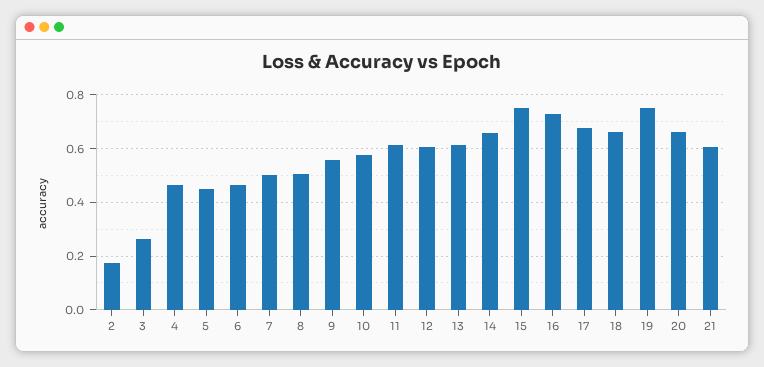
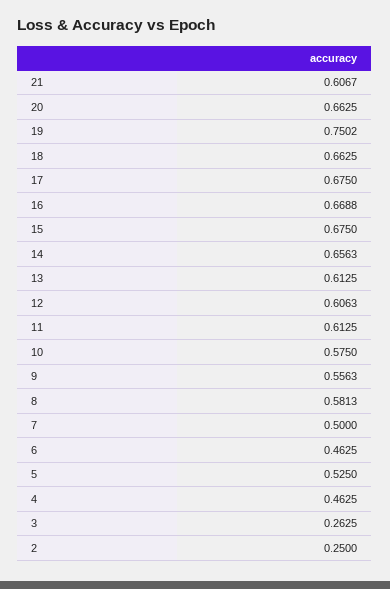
  {
-   "2": 0.175,
+   "2": 0.25,
    "3": 0.2625,
    "4": 0.4625,
-   "5": 0.45,
+   "5": 0.525,
    "6": 0.4625,
    "7": 0.5,
-   "8": 0.5,
+   "8": 0.5813,
    "9": 0.5563,
    "10": 0.575,
    "11": 0.6125,
    "12": 0.6063,
    "13": 0.6125,
    "14": 0.6563,
-   "15": 0.75,
+   "15": 0.675,
-   "16": 0.725,
+   "16": 0.6688,
    "17": 0.675,
    "18": 0.6625,
    "19": 0.7502,
    "20": 0.6625,
    "21": 0.6067
  }

